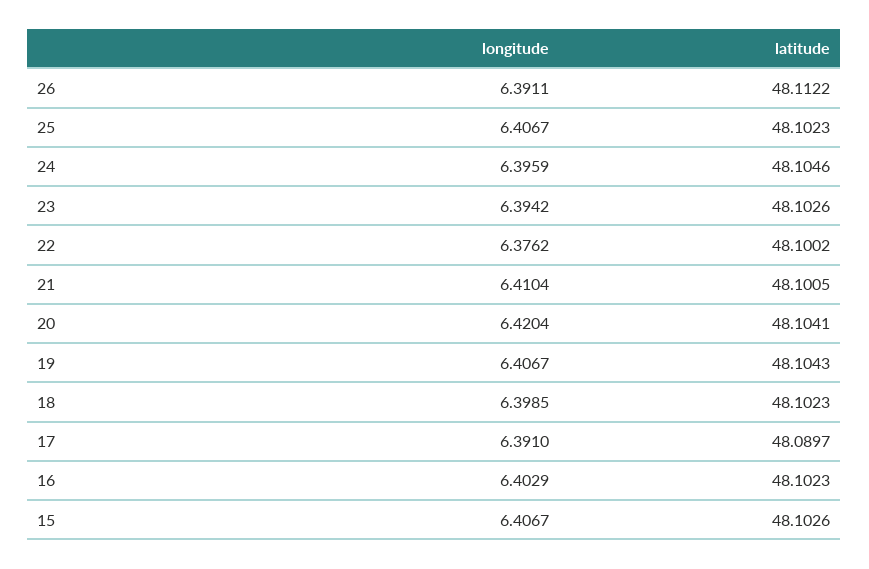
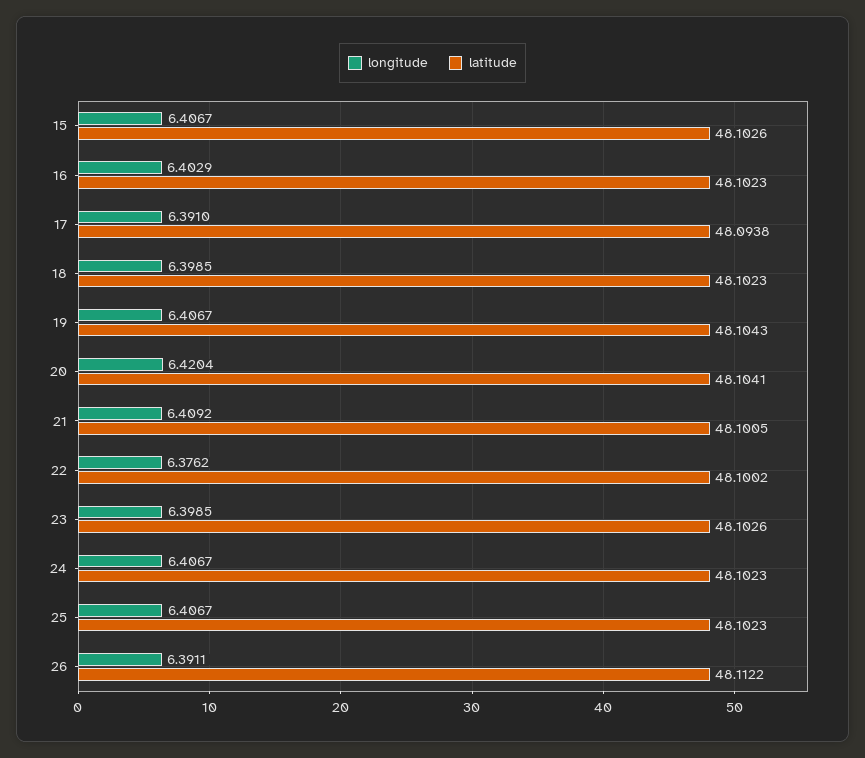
  {
    "longitude": {
      "26": 6.3911,
      "25": 6.4067,
-     "24": 6.3959,
+     "24": 6.4067,
-     "23": 6.3942,
+     "23": 6.3985,
      "22": 6.3762,
-     "21": 6.4104,
+     "21": 6.4092,
      "20": 6.4204,
      "19": 6.4067,
      "18": 6.3985,
      "17": 6.391,
      "16": 6.4029,
      "15": 6.4067
    },
    "latitude": {
      "26": 48.1122,
      "25": 48.1023,
-     "24": 48.1046,
+     "24": 48.1023,
      "23": 48.1026,
      "22": 48.1002,
      "21": 48.1005,
      "20": 48.1041,
      "19": 48.1043,
      "18": 48.1023,
-     "17": 48.0897,
+     "17": 48.0938,
      "16": 48.1023,
      "15": 48.1026
    }
  }

